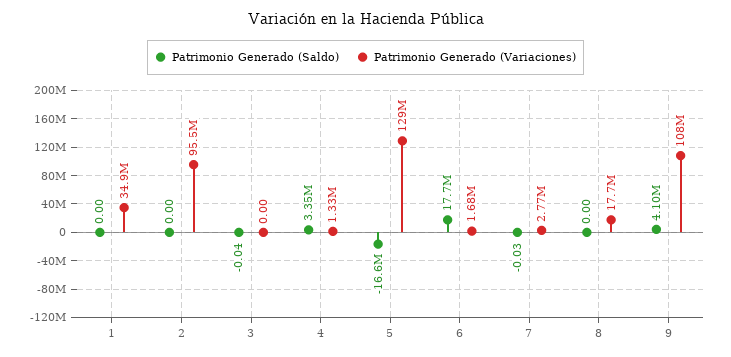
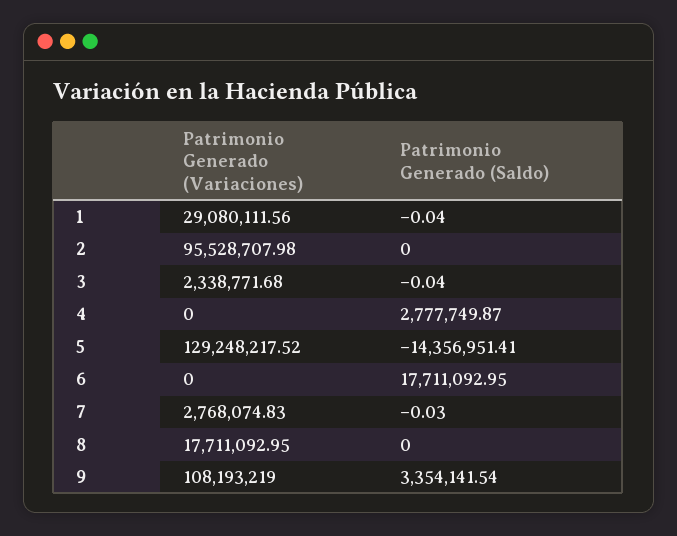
  {
    "Patrimonio Generado (Saldo)": {
-     "1": 0,
+     "1": -0.04,
      "2": 0,
      "3": -0.04,
-     "4": 3350000,
+     "4": 2777749.87,
-     "5": -16600000,
+     "5": -14356951.41,
      "6": 17711092.95,
      "7": -0.03,
      "8": 0,
-     "9": 4100000
+     "9": 3354141.54
    },
    "Patrimonio Generado (Variaciones)": {
-     "1": 34900000,
+     "1": 29080111.56,
      "2": 95528707.98,
-     "3": 0,
+     "3": 2338771.68,
-     "4": 1330000,
+     "4": 0,
      "5": 129248217.52,
-     "6": 1680000,
+     "6": 0,
      "7": 2768074.83,
      "8": 17711092.95,
      "9": 108193219
    }
  }

